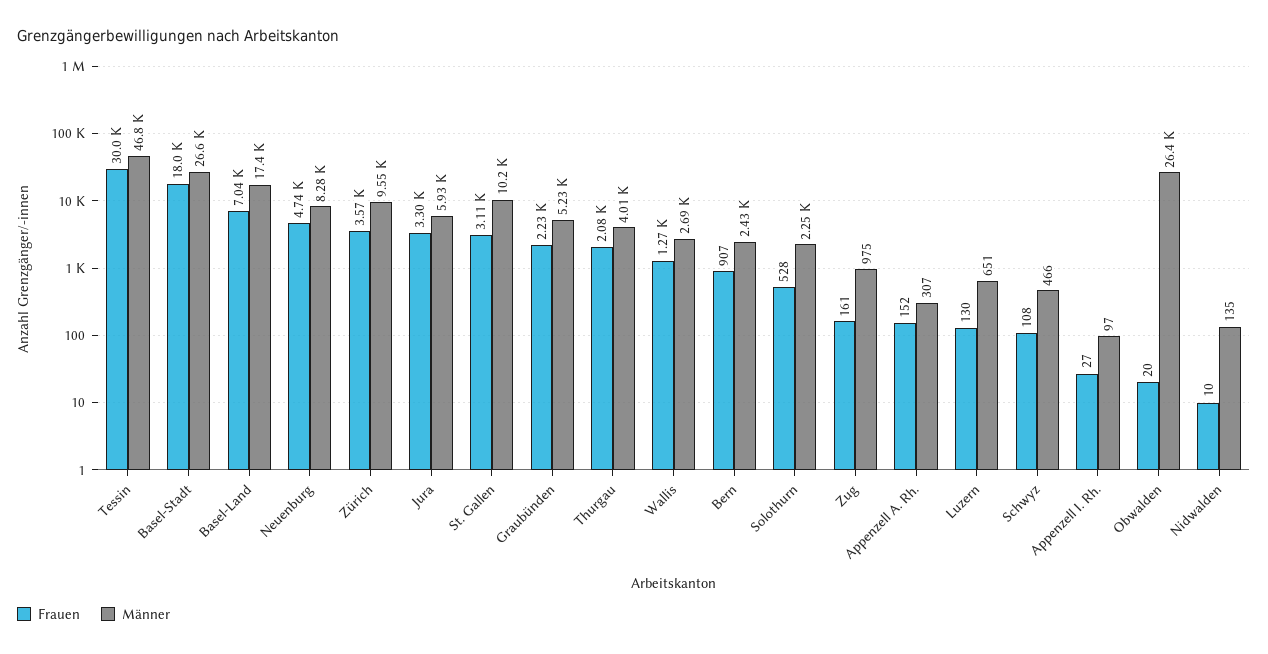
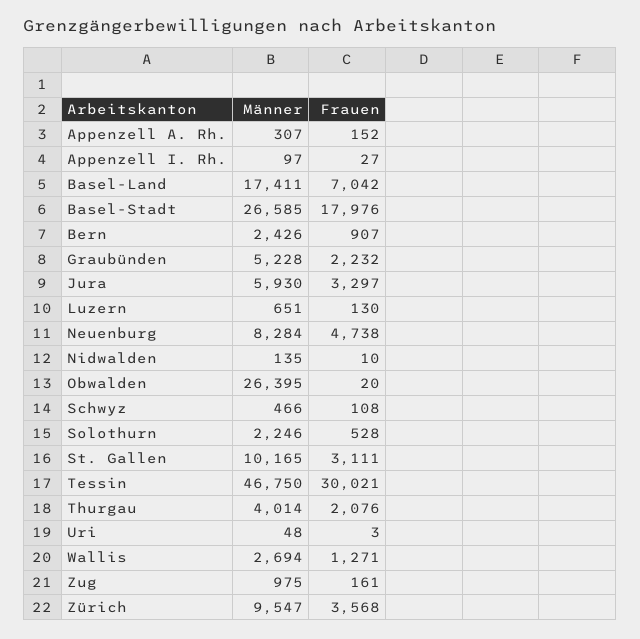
  {
    "Frauen": {
      "Tessin": 30021,
      "Basel-Stadt": 17976,
      "Basel-Land": 7042,
      "Neuenburg": 4738,
      "Zürich": 3568,
      "Jura": 3297,
      "St. Gallen": 3111,
      "Graubünden": 2232,
      "Thurgau": 2076,
      "Wallis": 1271,
      "Bern": 907,
      "Solothurn": 528,
      "Zug": 161,
      "Appenzell A. Rh.": 152,
      "Luzern": 130,
      "Schwyz": 108,
      "Appenzell I. Rh.": 27,
      "Obwalden": 20,
-     "Nidwalden": 10
+     "Nidwalden": 10,
+     "Uri": 3
    },
    "Männer": {
      "Tessin": 46750,
      "Basel-Stadt": 26585,
      "Basel-Land": 17411,
      "Neuenburg": 8284,
      "Zürich": 9547,
      "Jura": 5930,
      "St. Gallen": 10165,
      "Graubünden": 5228,
      "Thurgau": 4014,
      "Wallis": 2694,
      "Bern": 2426,
      "Solothurn": 2246,
      "Zug": 975,
      "Appenzell A. Rh.": 307,
      "Luzern": 651,
      "Schwyz": 466,
      "Appenzell I. Rh.": 97,
      "Obwalden": 26395,
-     "Nidwalden": 135
+     "Nidwalden": 135,
+     "Uri": 48
    }
  }

